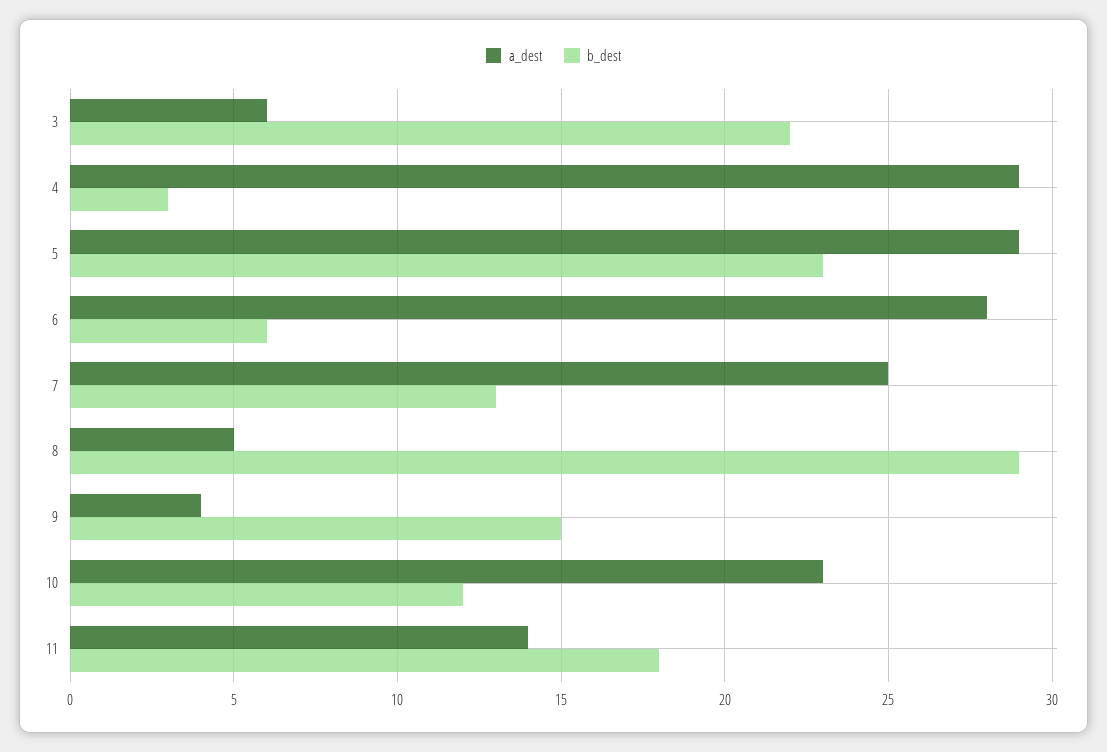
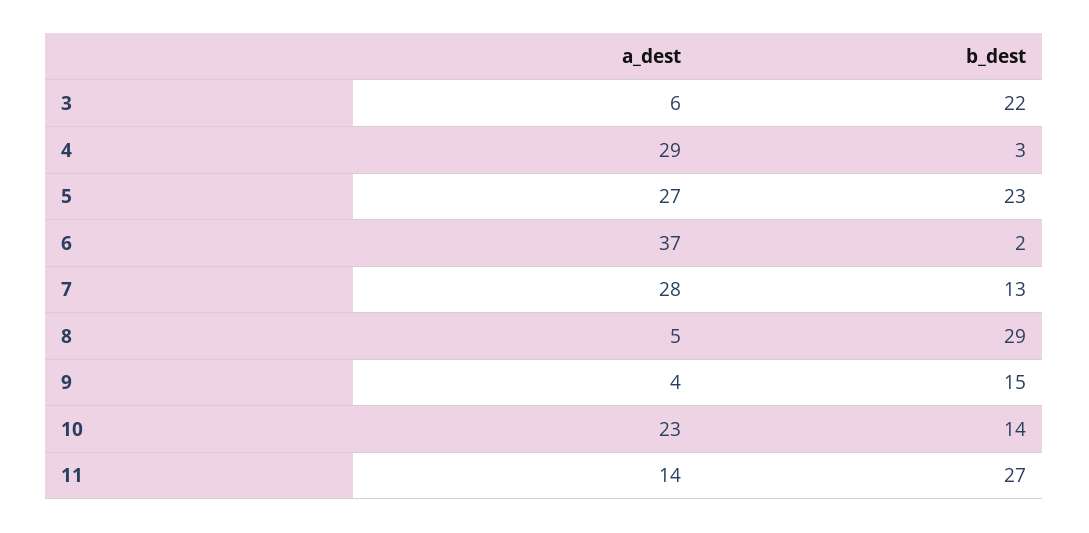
  {
    "a_dest": {
      "3": 6,
      "4": 29,
-     "5": 29,
+     "5": 27,
-     "6": 28,
+     "6": 37,
-     "7": 25,
+     "7": 28,
      "8": 5,
      "9": 4,
      "10": 23,
      "11": 14
    },
    "b_dest": {
      "3": 22,
      "4": 3,
      "5": 23,
-     "6": 6,
+     "6": 2,
      "7": 13,
      "8": 29,
      "9": 15,
-     "10": 12,
+     "10": 14,
-     "11": 18
+     "11": 27
    }
  }

